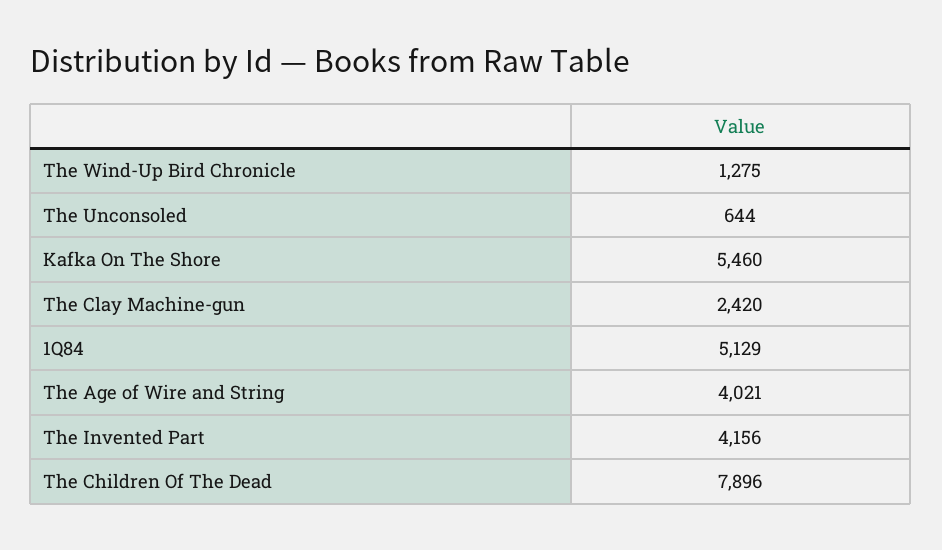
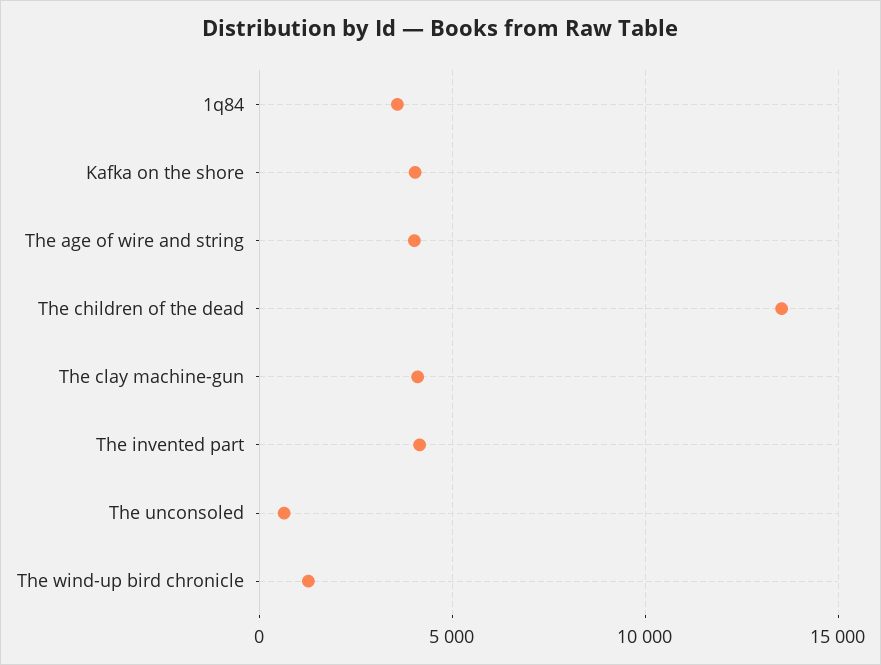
  {
    "The Wind-Up Bird Chronicle": 1275,
    "The Unconsoled": 644,
-   "Kafka On The Shore": 5460,
+   "Kafka On The Shore": 4000,
-   "The Clay Machine-gun": 2420,
+   "The Clay Machine-gun": 4000,
-   "1Q84": 5129,
+   "1Q84": 3500,
    "The Age of Wire and String": 4021,
    "The Invented Part": 4156,
-   "The Children Of The Dead": 7896
+   "The Children Of The Dead": 13500
  }

